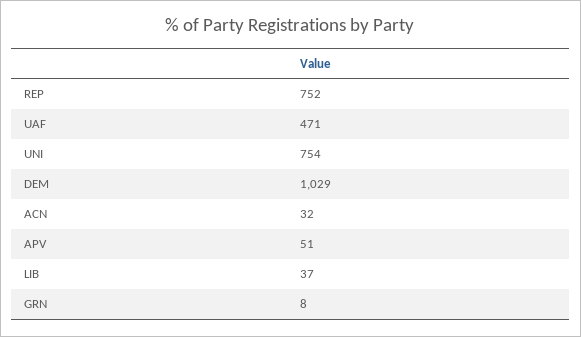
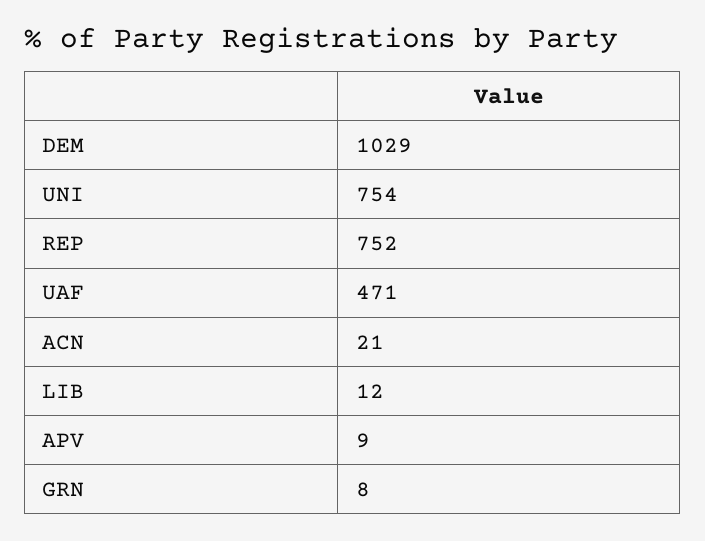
  {
    "REP": 752,
    "UAF": 471,
    "UNI": 754,
    "DEM": 1029,
-   "ACN": 32,
+   "ACN": 21,
-   "APV": 51,
+   "APV": 9,
-   "LIB": 37,
+   "LIB": 12,
    "GRN": 8
  }

